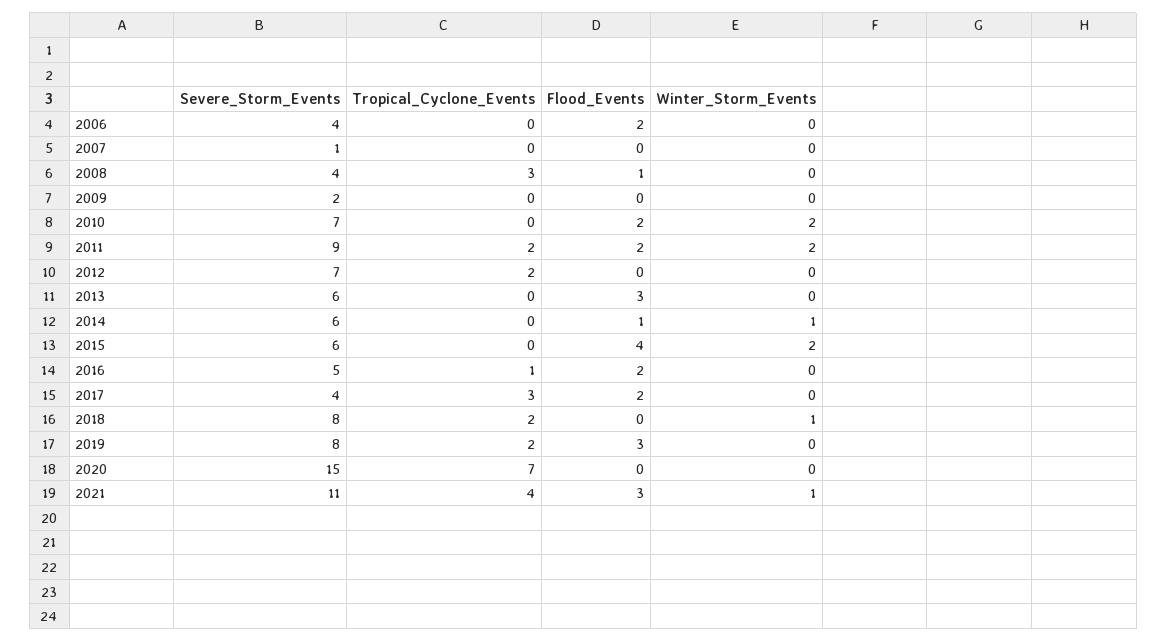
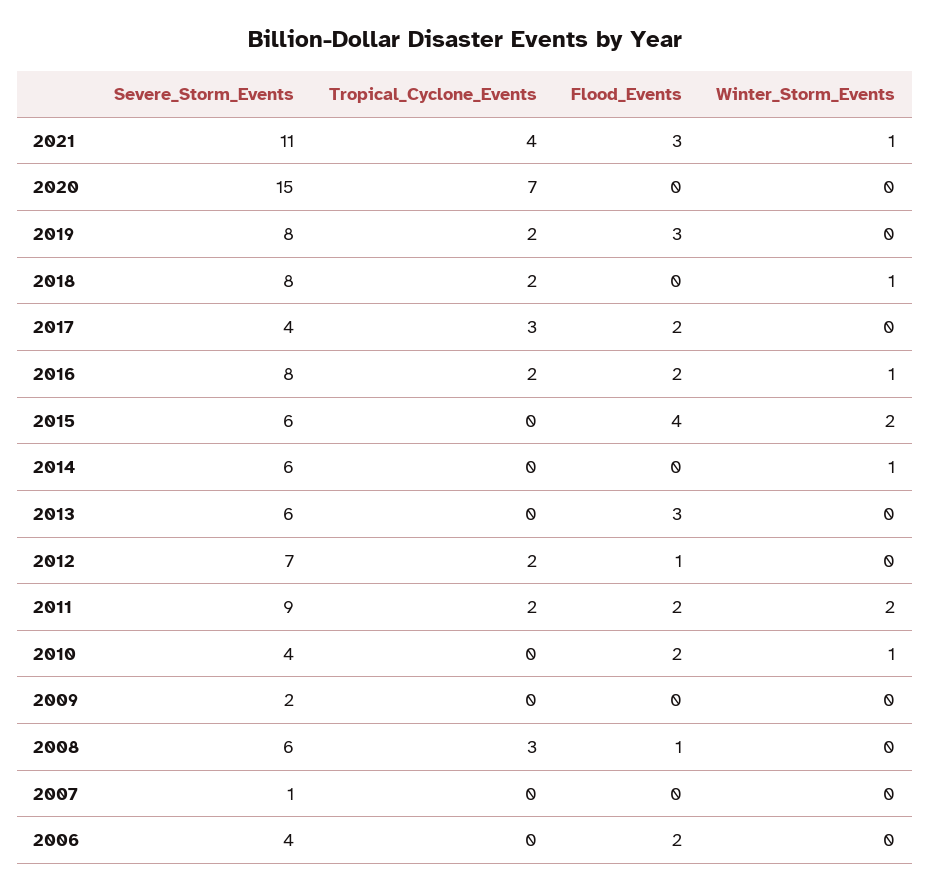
  {
    "Severe_Storm_Events": {
      "2006": 4,
      "2007": 1,
-     "2008": 4,
+     "2008": 6,
      "2009": 2,
-     "2010": 7,
+     "2010": 4,
      "2011": 9,
      "2012": 7,
      "2013": 6,
      "2014": 6,
      "2015": 6,
-     "2016": 5,
+     "2016": 8,
      "2017": 4,
      "2018": 8,
      "2019": 8,
      "2020": 15,
      "2021": 11
    },
    "Tropical_Cyclone_Events": {
      "2006": 0,
      "2007": 0,
      "2008": 3,
      "2009": 0,
      "2010": 0,
      "2011": 2,
      "2012": 2,
      "2013": 0,
      "2014": 0,
      "2015": 0,
-     "2016": 1,
+     "2016": 2,
      "2017": 3,
      "2018": 2,
      "2019": 2,
      "2020": 7,
      "2021": 4
    },
    "Flood_Events": {
      "2006": 2,
      "2007": 0,
      "2008": 1,
      "2009": 0,
      "2010": 2,
      "2011": 2,
-     "2012": 0,
+     "2012": 1,
      "2013": 3,
-     "2014": 1,
+     "2014": 0,
      "2015": 4,
      "2016": 2,
      "2017": 2,
      "2018": 0,
      "2019": 3,
      "2020": 0,
      "2021": 3
    },
    "Winter_Storm_Events": {
      "2006": 0,
      "2007": 0,
      "2008": 0,
      "2009": 0,
-     "2010": 2,
+     "2010": 1,
      "2011": 2,
      "2012": 0,
      "2013": 0,
      "2014": 1,
      "2015": 2,
-     "2016": 0,
+     "2016": 1,
      "2017": 0,
      "2018": 1,
      "2019": 0,
      "2020": 0,
      "2021": 1
    }
  }

